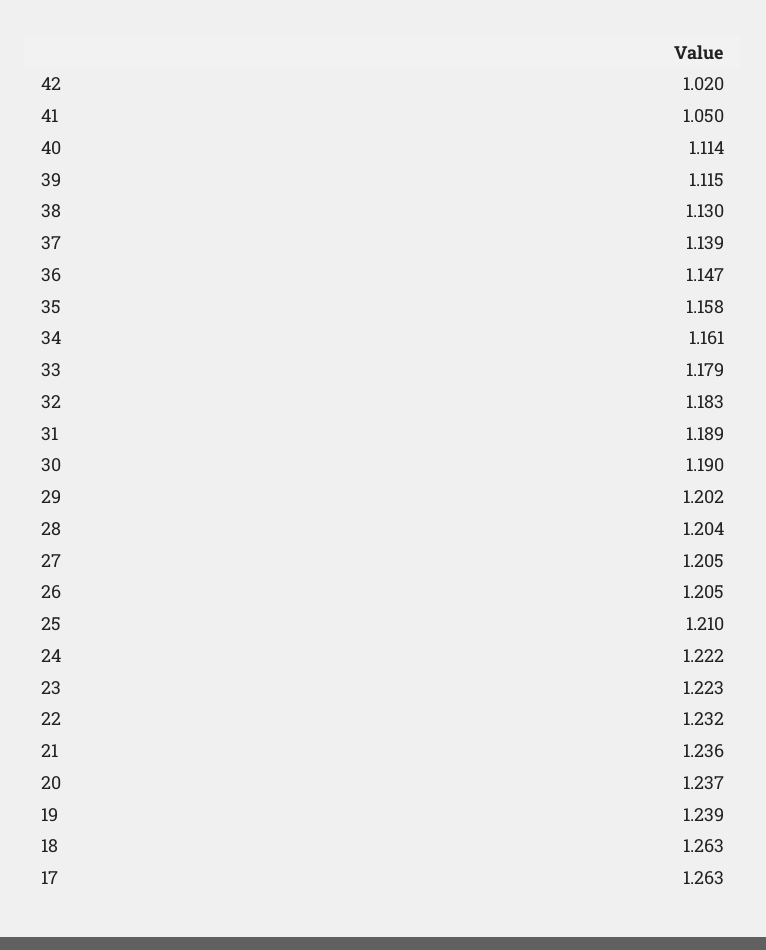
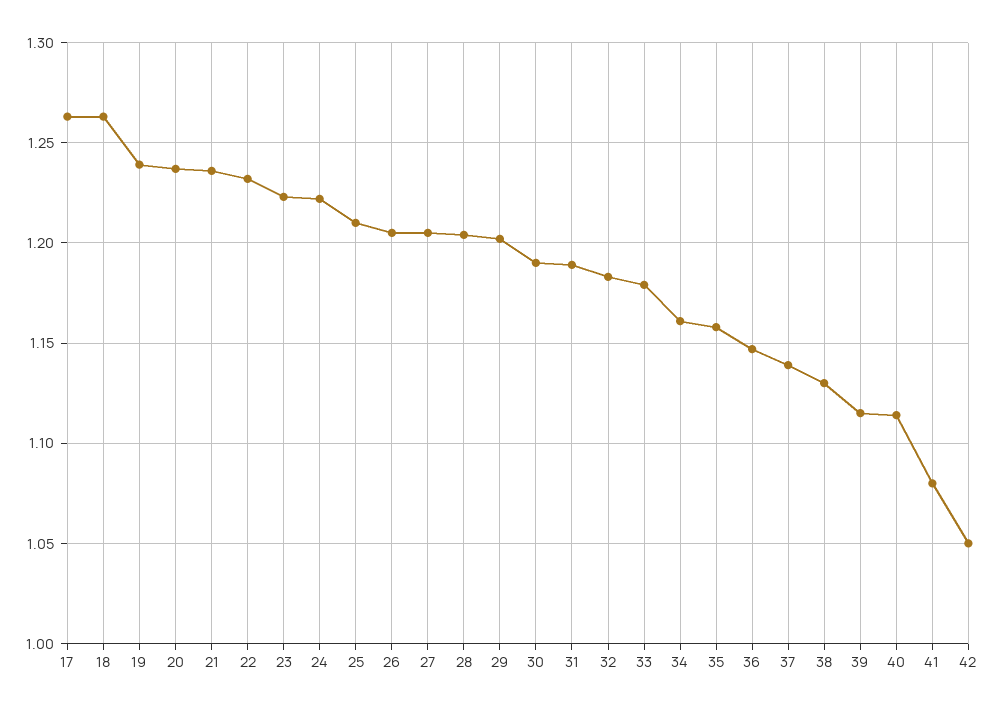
  {
-   "42": 1.02,
+   "42": 1.05,
-   "41": 1.05,
+   "41": 1.08,
    "40": 1.114,
    "39": 1.115,
    "38": 1.13,
    "37": 1.139,
    "36": 1.147,
    "35": 1.158,
    "34": 1.161,
    "33": 1.179,
    "32": 1.183,
    "31": 1.189,
    "30": 1.19,
    "29": 1.202,
    "28": 1.204,
    "27": 1.205,
    "26": 1.205,
    "25": 1.21,
    "24": 1.222,
    "23": 1.223,
    "22": 1.232,
    "21": 1.236,
    "20": 1.237,
    "19": 1.239,
    "18": 1.263,
    "17": 1.263
  }

